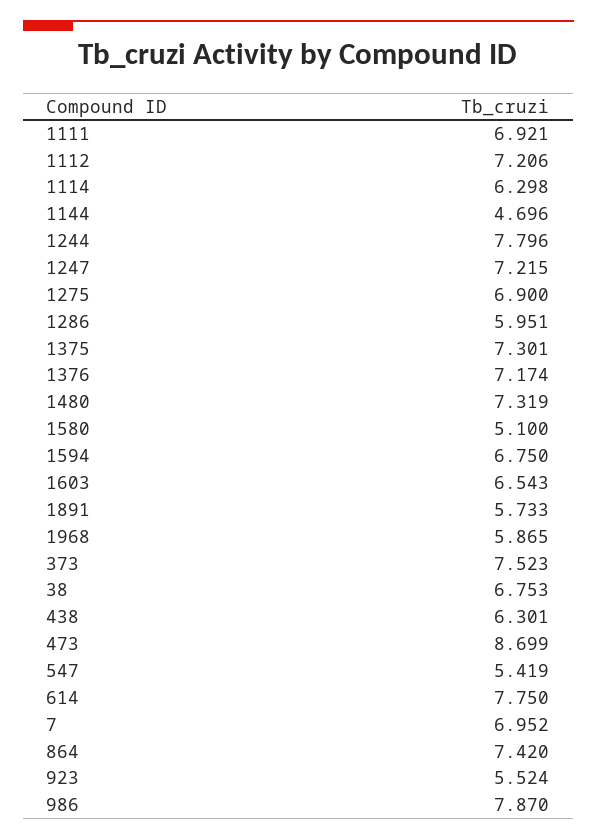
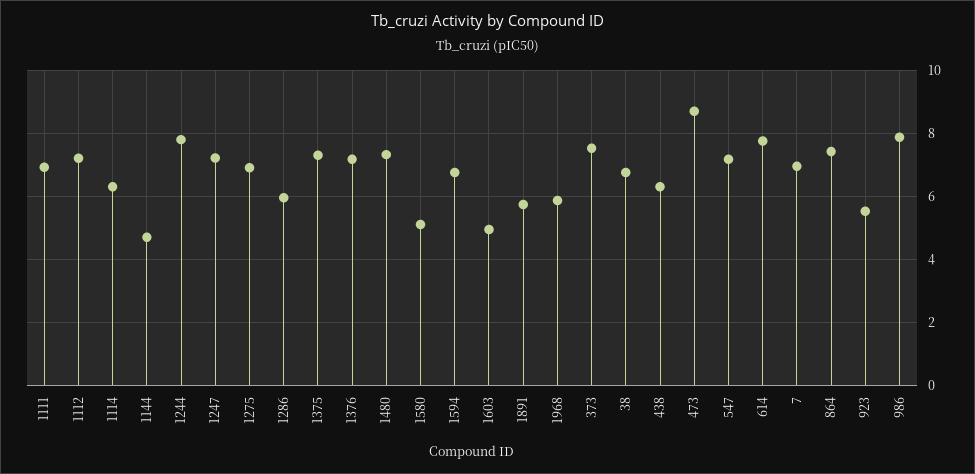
  {
    "1111": 6.921,
    "1112": 7.206,
    "1114": 6.298,
    "1144": 4.696,
    "1244": 7.796,
    "1247": 7.215,
    "1275": 6.9,
    "1286": 5.951,
    "1375": 7.301,
    "1376": 7.174,
    "1480": 7.319,
    "1580": 5.1,
    "1594": 6.75,
-   "1603": 6.543,
+   "1603": 5,
    "1891": 5.733,
    "1968": 5.865,
    "373": 7.523,
    "38": 6.753,
    "438": 6.301,
    "473": 8.699,
-   "547": 5.419,
+   "547": 7.2,
    "614": 7.75,
    "7": 6.952,
    "864": 7.42,
    "923": 5.524,
    "986": 7.87
  }

